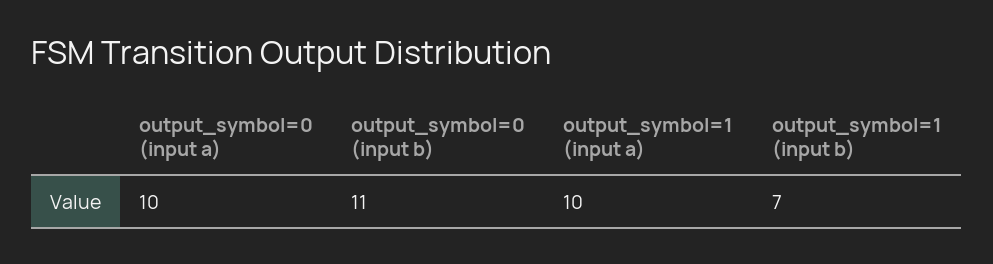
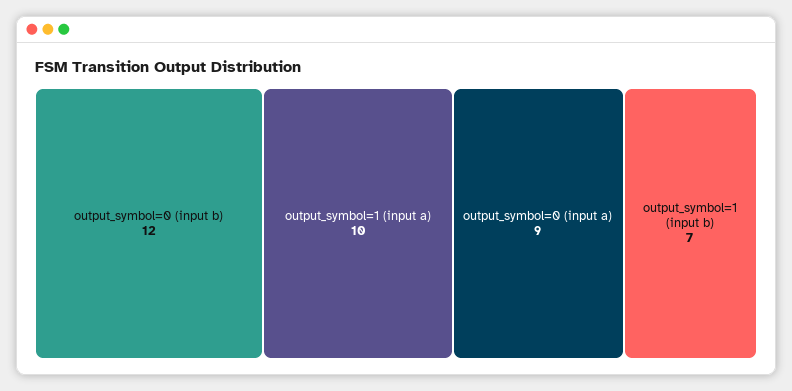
  {
-   "output_symbol=0 (input a)": 10,
+   "output_symbol=0 (input a)": 9,
-   "output_symbol=0 (input b)": 11,
+   "output_symbol=0 (input b)": 12,
    "output_symbol=1 (input a)": 10,
    "output_symbol=1 (input b)": 7
  }

